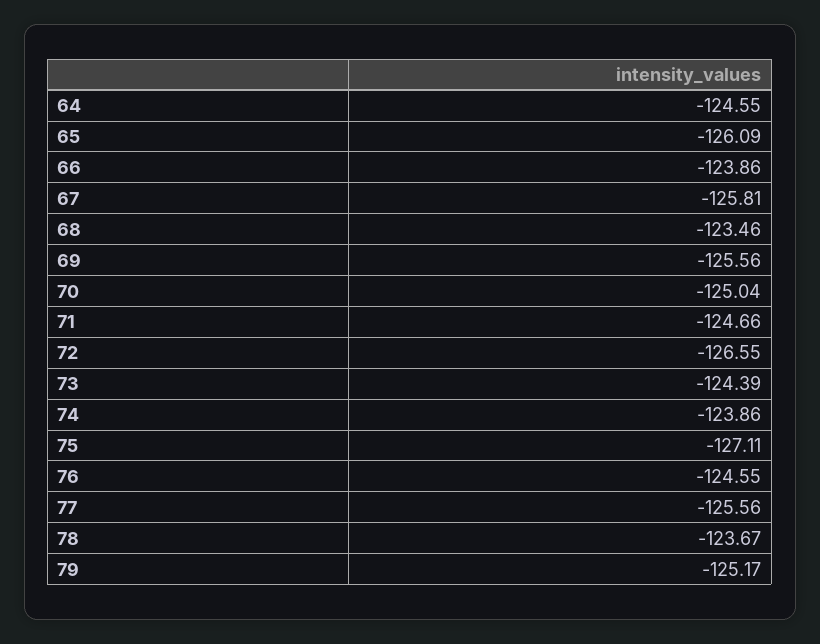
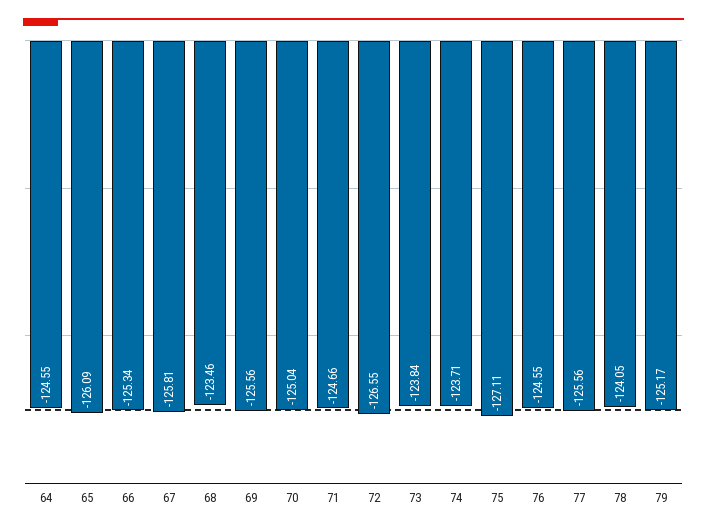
  {
    "64": -124.55,
    "65": -126.09,
-   "66": -123.86,
+   "66": -125.34,
    "67": -125.81,
    "68": -123.46,
    "69": -125.56,
    "70": -125.04,
    "71": -124.66,
    "72": -126.55,
-   "73": -124.39,
+   "73": -123.84,
-   "74": -123.86,
+   "74": -123.71,
    "75": -127.11,
    "76": -124.55,
    "77": -125.56,
-   "78": -123.67,
+   "78": -124.05,
    "79": -125.17
  }

